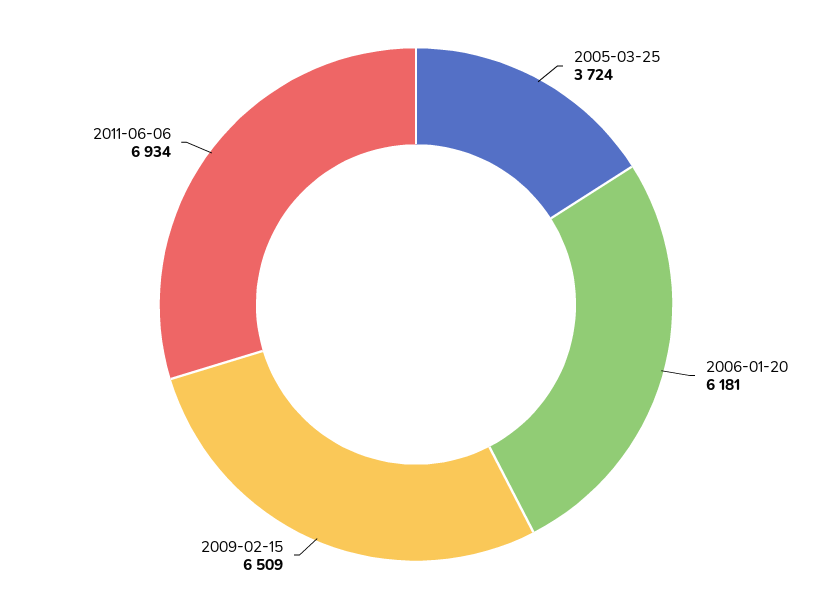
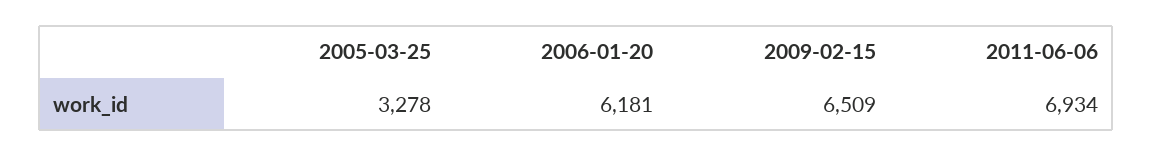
  {
-   "2005-03-25": 3724,
+   "2005-03-25": 3278,
    "2006-01-20": 6181,
    "2009-02-15": 6509,
    "2011-06-06": 6934
  }

